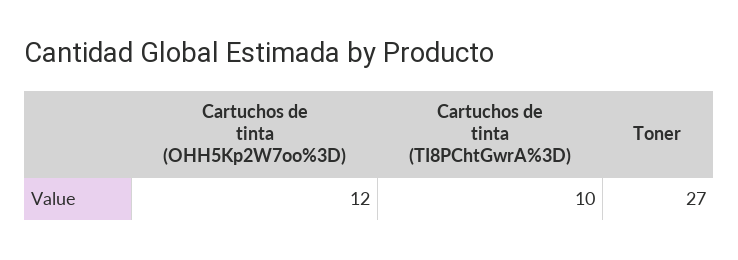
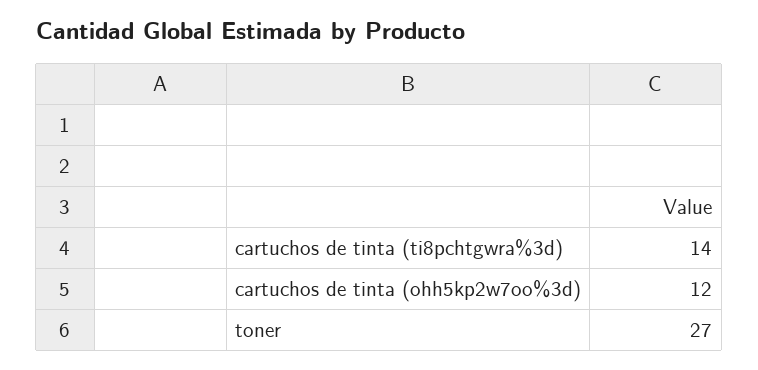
  {
    "Cartuchos de tinta (OHH5Kp2W7oo%3D)": 12,
-   "Cartuchos de tinta (TI8PChtGwrA%3D)": 10,
+   "Cartuchos de tinta (TI8PChtGwrA%3D)": 14,
    "Toner": 27
  }

